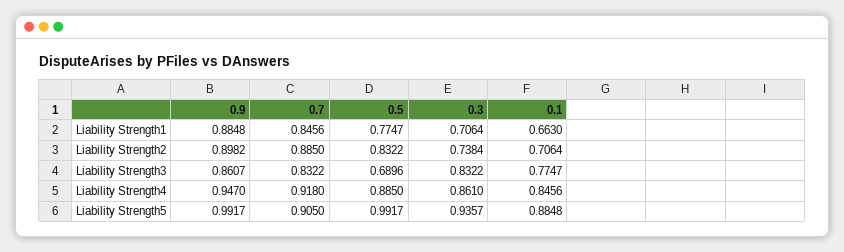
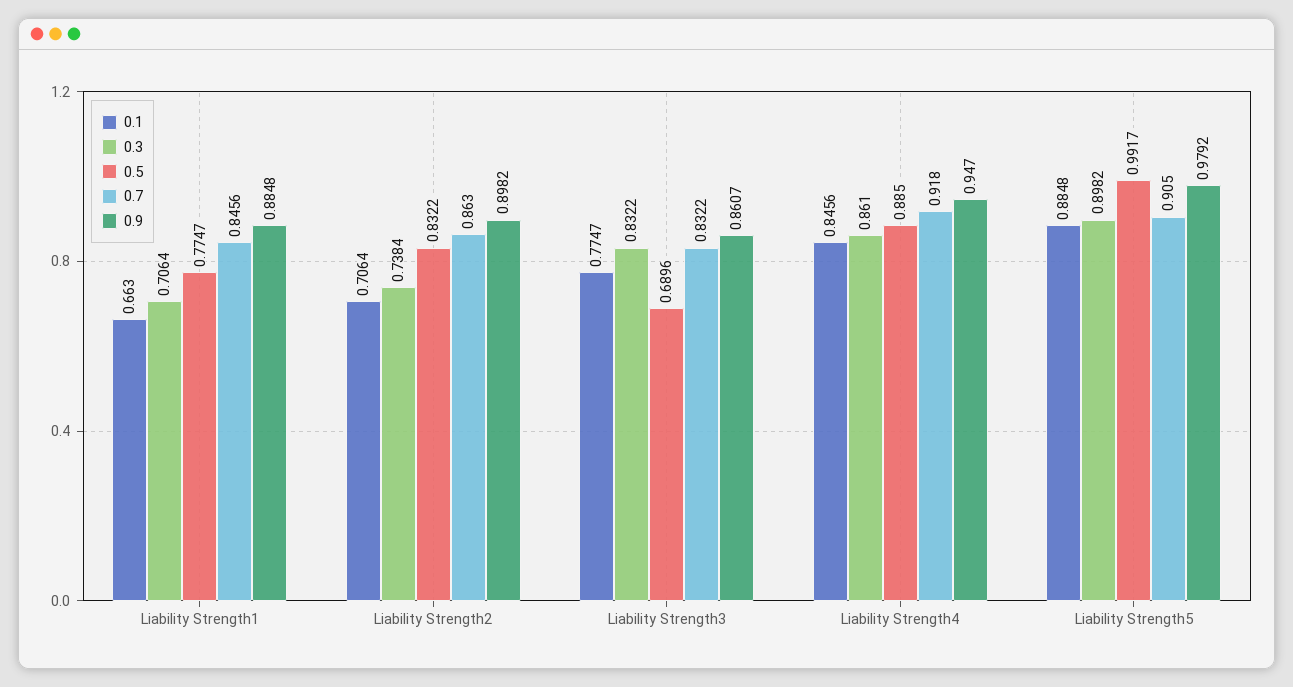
  {
    "0.9": {
      "Liability Strength1": 0.8848,
      "Liability Strength2": 0.8982,
      "Liability Strength3": 0.8607,
      "Liability Strength4": 0.947,
-     "Liability Strength5": 0.9917
+     "Liability Strength5": 0.9792
    },
    "0.7": {
      "Liability Strength1": 0.8456,
-     "Liability Strength2": 0.885,
+     "Liability Strength2": 0.863,
      "Liability Strength3": 0.8322,
      "Liability Strength4": 0.918,
      "Liability Strength5": 0.905
    },
    "0.5": {
      "Liability Strength1": 0.7747,
      "Liability Strength2": 0.8322,
      "Liability Strength3": 0.6896,
      "Liability Strength4": 0.885,
      "Liability Strength5": 0.9917
    },
    "0.3": {
      "Liability Strength1": 0.7064,
      "Liability Strength2": 0.7384,
      "Liability Strength3": 0.8322,
      "Liability Strength4": 0.861,
-     "Liability Strength5": 0.9357
+     "Liability Strength5": 0.8982
    },
    "0.1": {
      "Liability Strength1": 0.663,
      "Liability Strength2": 0.7064,
      "Liability Strength3": 0.7747,
      "Liability Strength4": 0.8456,
      "Liability Strength5": 0.8848
    }
  }

